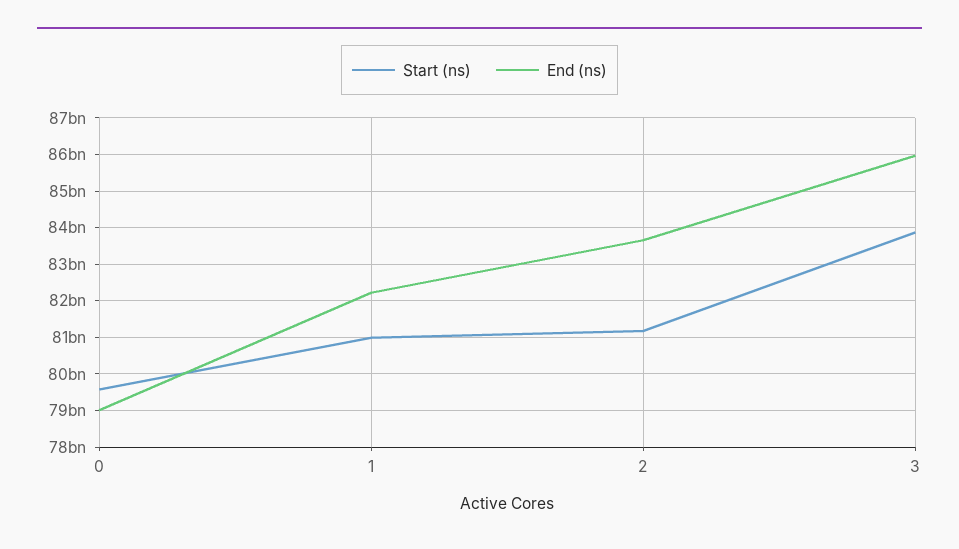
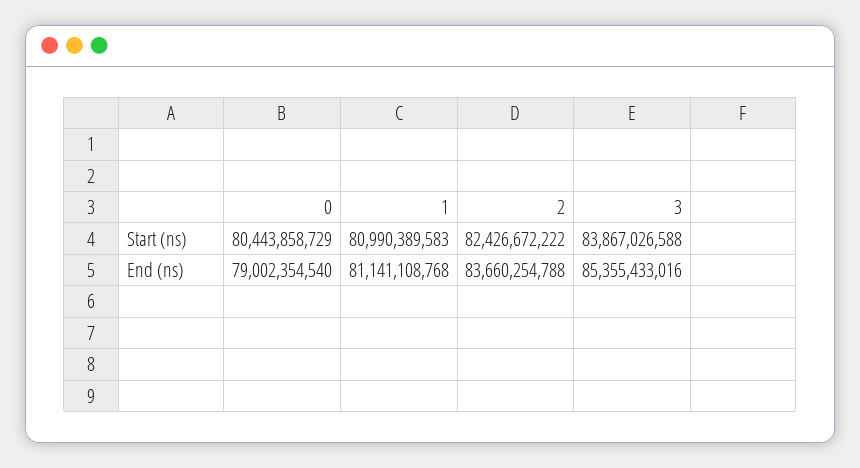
  {
    "Start (ns)": {
-     "0": 79600000000,
+     "0": 80443858729,
      "1": 80990389583,
-     "2": 81200000000,
+     "2": 82426672222,
      "3": 83867026588
    },
    "End (ns)": {
      "0": 79002354540,
-     "1": 82200000000,
+     "1": 81141108768,
      "2": 83660254788,
-     "3": 86000000000
+     "3": 85355433016
    }
  }

